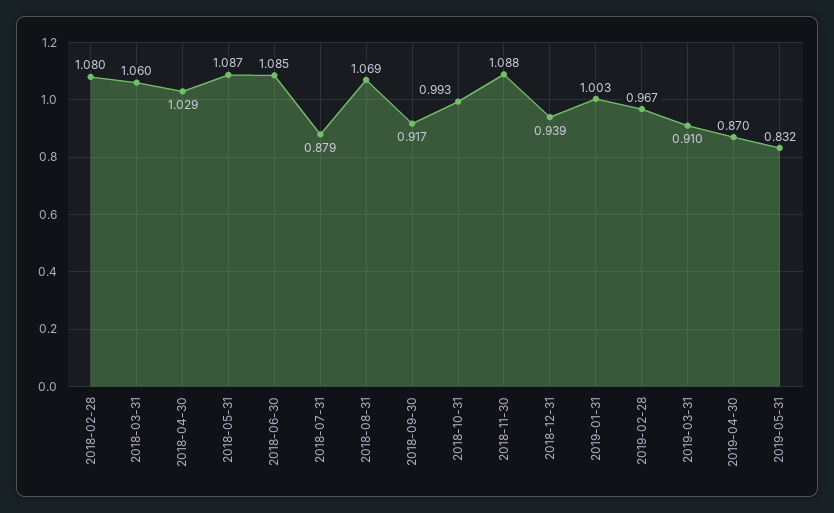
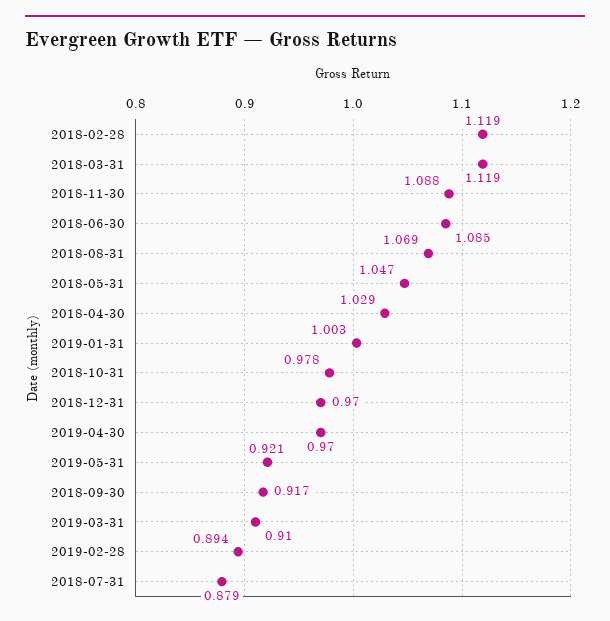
  {
-   "2018-02-28": 1.08,
+   "2018-02-28": 1.119,
-   "2018-03-31": 1.06,
+   "2018-03-31": 1.119,
    "2018-04-30": 1.029,
-   "2018-05-31": 1.087,
+   "2018-05-31": 1.047,
    "2018-06-30": 1.085,
    "2018-07-31": 0.879,
    "2018-08-31": 1.069,
    "2018-09-30": 0.917,
-   "2018-10-31": 0.993,
+   "2018-10-31": 0.978,
    "2018-11-30": 1.088,
-   "2018-12-31": 0.939,
+   "2018-12-31": 0.97,
    "2019-01-31": 1.003,
-   "2019-02-28": 0.967,
+   "2019-02-28": 0.894,
    "2019-03-31": 0.91,
-   "2019-04-30": 0.87,
+   "2019-04-30": 0.97,
-   "2019-05-31": 0.832
+   "2019-05-31": 0.921
  }

